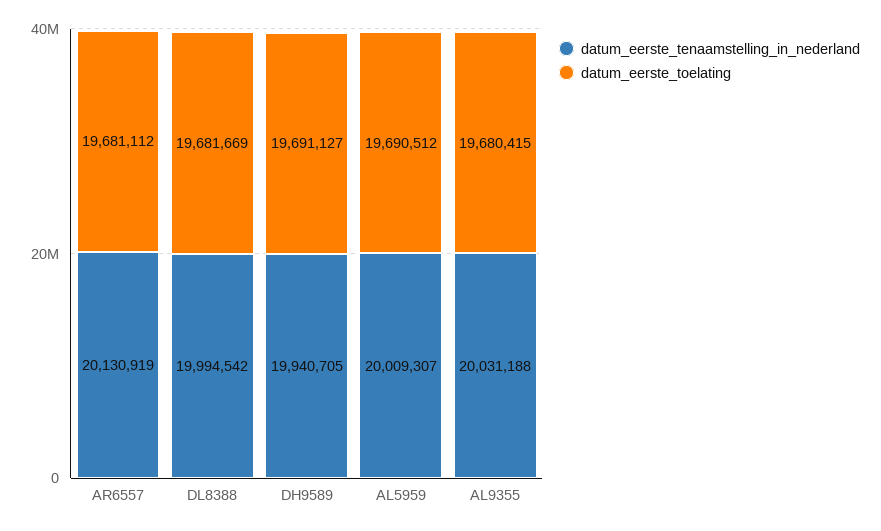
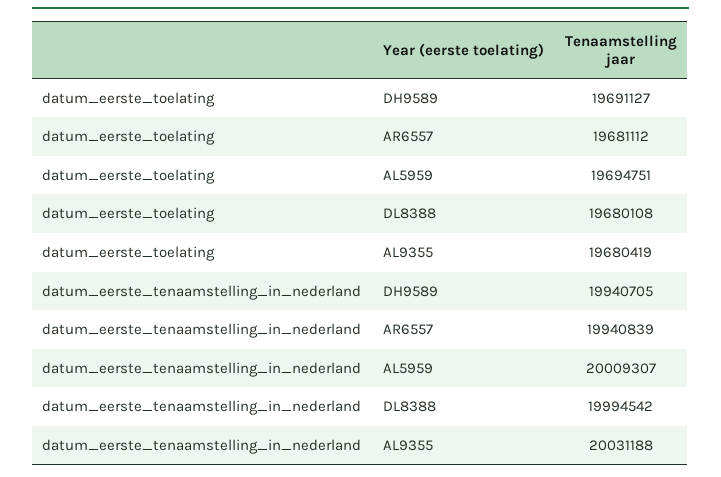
  {
    "datum_eerste_tenaamstelling_in_nederland": {
-     "AR6557": 20130919,
+     "AR6557": 19940839,
      "DL8388": 19994542,
      "DH9589": 19940705,
      "AL5959": 20009307,
      "AL9355": 20031188
    },
    "datum_eerste_toelating": {
      "AR6557": 19681112,
-     "DL8388": 19681669,
+     "DL8388": 19680108,
      "DH9589": 19691127,
-     "AL5959": 19690512,
+     "AL5959": 19694751,
-     "AL9355": 19680415
+     "AL9355": 19680419
    }
  }

